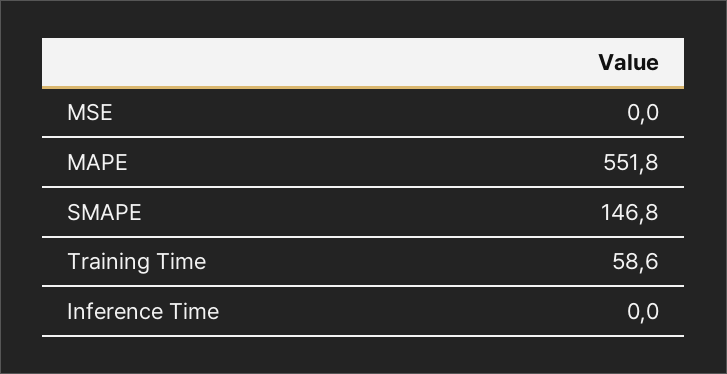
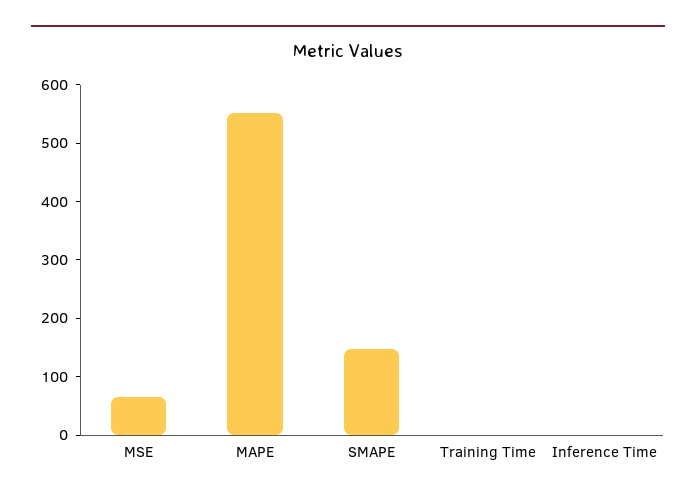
  {
-   "MSE": 0,
+   "MSE": 60,
    "MAPE": 551.8,
    "SMAPE": 146.8,
-   "Training Time": 58.6,
+   "Training Time": 0,
    "Inference Time": 0
  }

